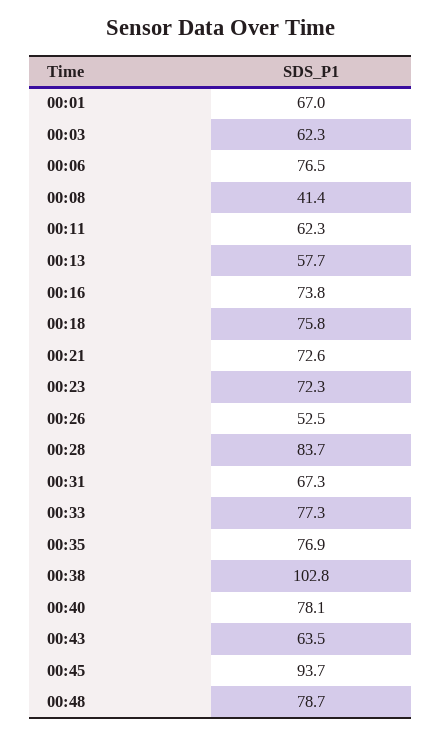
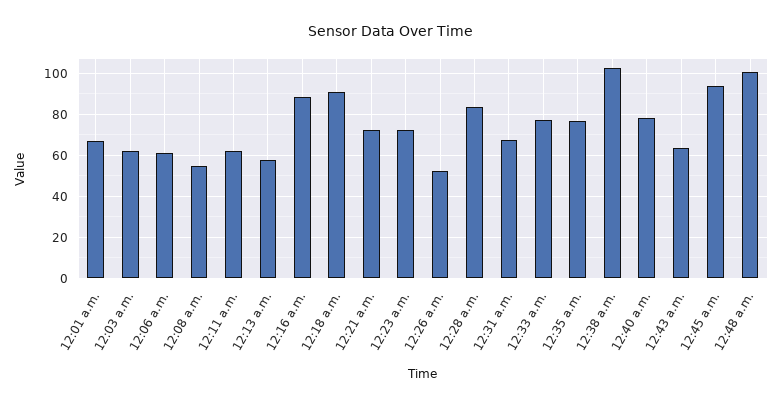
  {
    "00:01": 67,
    "00:03": 62.3,
-   "00:06": 76.5,
+   "00:06": 60,
-   "00:08": 41.4,
+   "00:08": 55,
    "00:11": 62.3,
    "00:13": 57.7,
-   "00:16": 73.8,
+   "00:16": 90,
-   "00:18": 75.8,
+   "00:18": 90,
    "00:21": 72.6,
    "00:23": 72.3,
    "00:26": 52.5,
    "00:28": 83.7,
    "00:31": 67.3,
    "00:33": 77.3,
    "00:35": 76.9,
    "00:38": 102.8,
    "00:40": 78.1,
    "00:43": 63.5,
    "00:45": 93.7,
-   "00:48": 78.7
+   "00:48": 100
  }

